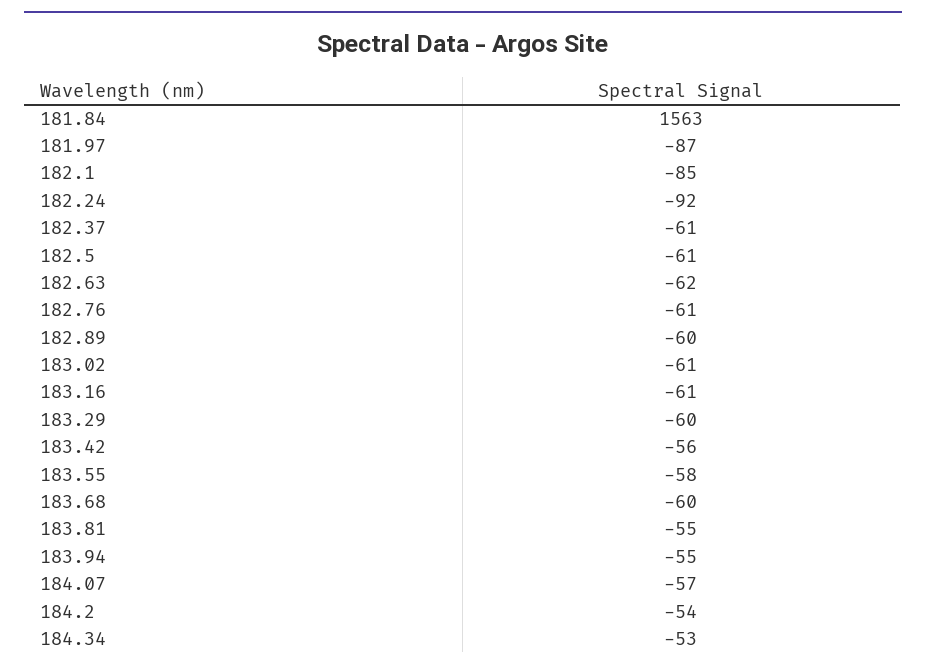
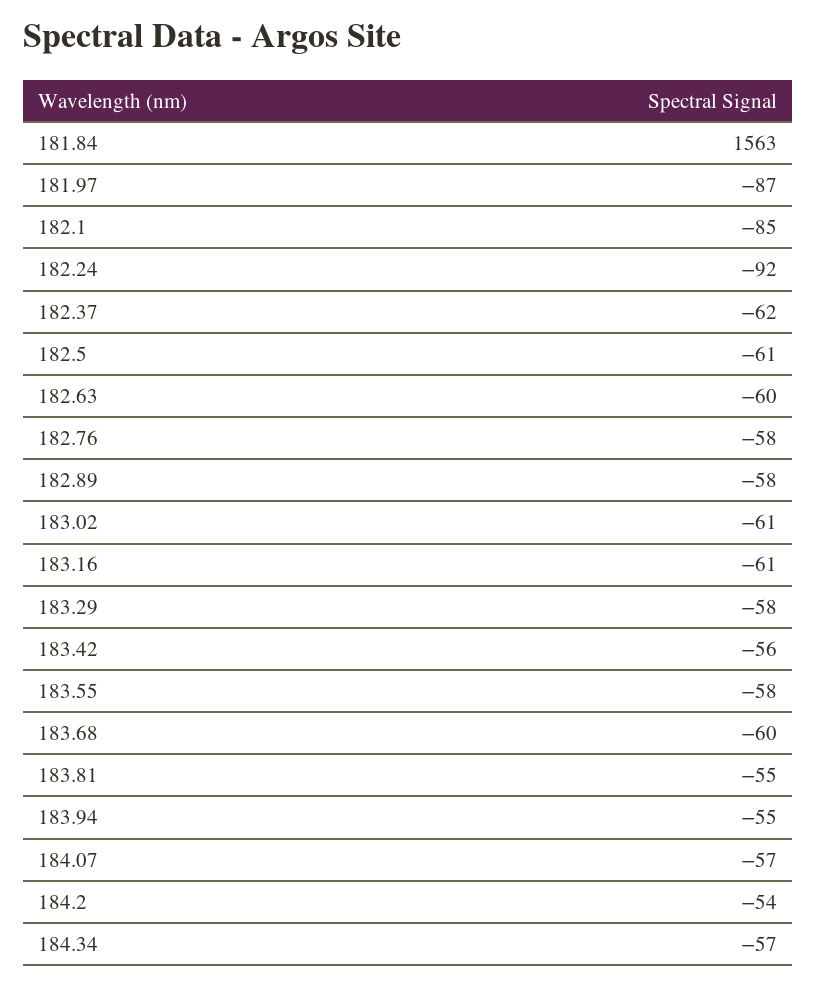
  {
    "181.84": 1563,
    "181.97": -87,
    "182.1": -85,
    "182.24": -92,
-   "182.37": -61,
+   "182.37": -62,
    "182.5": -61,
-   "182.63": -62,
+   "182.63": -60,
-   "182.76": -61,
+   "182.76": -58,
-   "182.89": -60,
+   "182.89": -58,
    "183.02": -61,
    "183.16": -61,
-   "183.29": -60,
+   "183.29": -58,
    "183.42": -56,
    "183.55": -58,
    "183.68": -60,
    "183.81": -55,
    "183.94": -55,
    "184.07": -57,
    "184.2": -54,
-   "184.34": -53
+   "184.34": -57
  }

